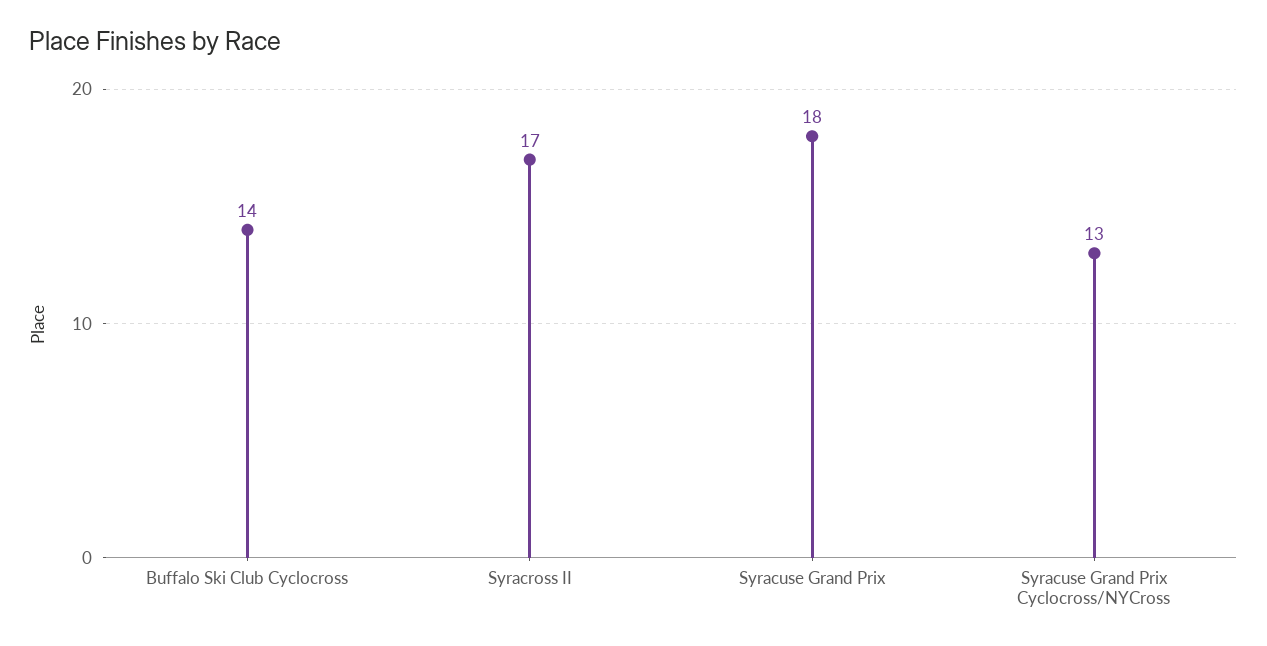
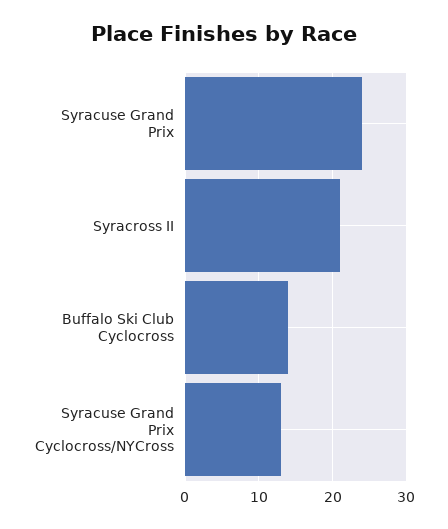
  {
    "Buffalo Ski Club Cyclocross": 14,
-   "Syracross II": 17,
+   "Syracross II": 21,
-   "Syracuse Grand Prix": 18,
+   "Syracuse Grand Prix": 24,
    "Syracuse Grand Prix Cyclocross/NYCross": 13
  }

